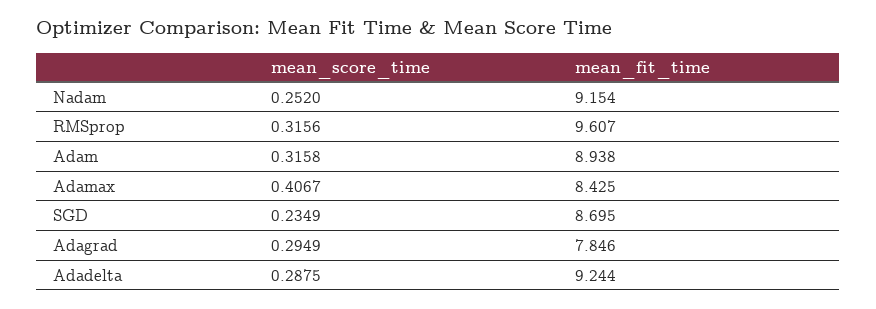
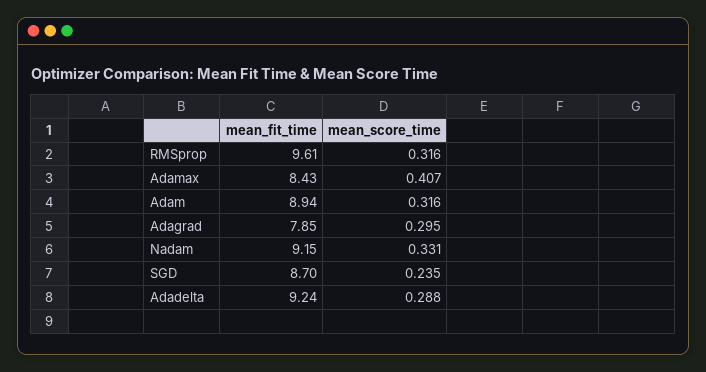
  {
    "mean_score_time": {
-     "Nadam": 0.252,
+     "Nadam": 0.331,
      "RMSprop": 0.3156,
      "Adam": 0.3158,
      "Adamax": 0.4067,
      "SGD": 0.2349,
      "Adagrad": 0.2949,
      "Adadelta": 0.2875
    },
    "mean_fit_time": {
      "Nadam": 9.154,
      "RMSprop": 9.607,
      "Adam": 8.938,
      "Adamax": 8.425,
      "SGD": 8.695,
      "Adagrad": 7.846,
      "Adadelta": 9.244
    }
  }

